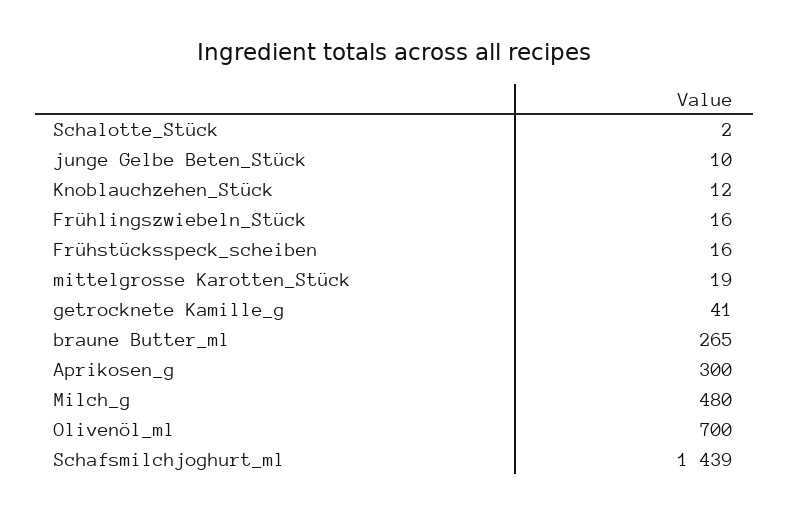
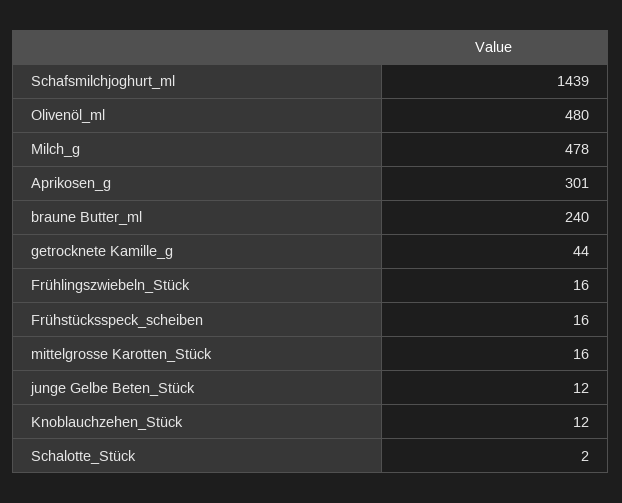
  {
    "Schalotte_Stück": 2,
-   "junge Gelbe Beten_Stück": 10,
+   "junge Gelbe Beten_Stück": 12,
    "Knoblauchzehen_Stück": 12,
    "Frühlingszwiebeln_Stück": 16,
    "Frühstücksspeck_scheiben": 16,
-   "mittelgrosse Karotten_Stück": 19,
+   "mittelgrosse Karotten_Stück": 16,
-   "getrocknete Kamille_g": 41,
+   "getrocknete Kamille_g": 44,
-   "braune Butter_ml": 265,
+   "braune Butter_ml": 240,
-   "Aprikosen_g": 300,
+   "Aprikosen_g": 301,
-   "Milch_g": 480,
+   "Milch_g": 478,
-   "Olivenöl_ml": 700,
+   "Olivenöl_ml": 480,
    "Schafsmilchjoghurt_ml": 1439
  }

